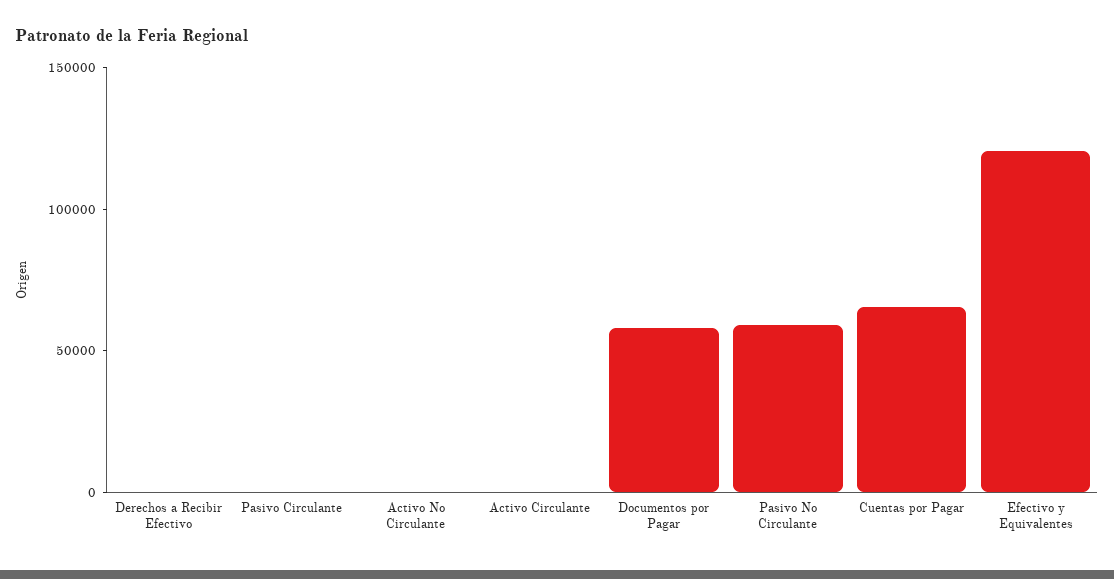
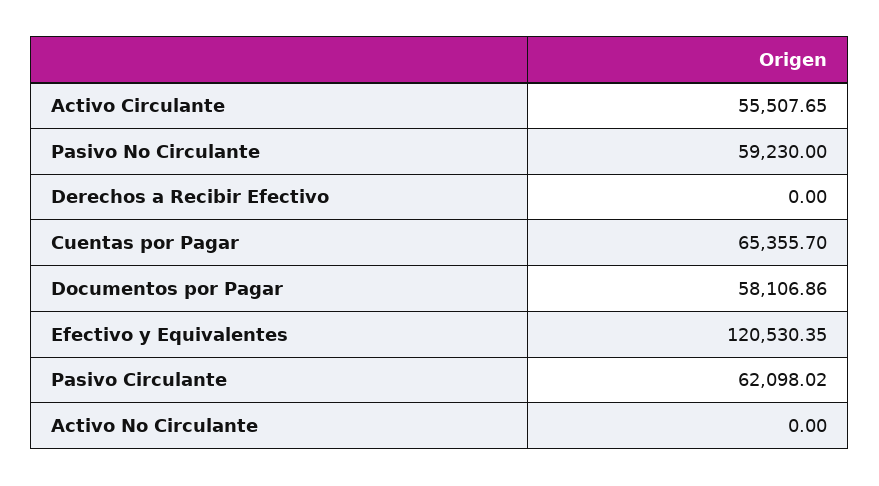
  {
    "Derechos a Recibir Efectivo": 0,
-   "Pasivo Circulante": 0,
+   "Pasivo Circulante": 62098.02,
    "Activo No Circulante": 0,
-   "Activo Circulante": 0,
+   "Activo Circulante": 55507.65,
    "Documentos por Pagar": 58106.86,
    "Pasivo No Circulante": 59230,
    "Cuentas por Pagar": 65355.7,
    "Efectivo y Equivalentes": 120530.35
  }

